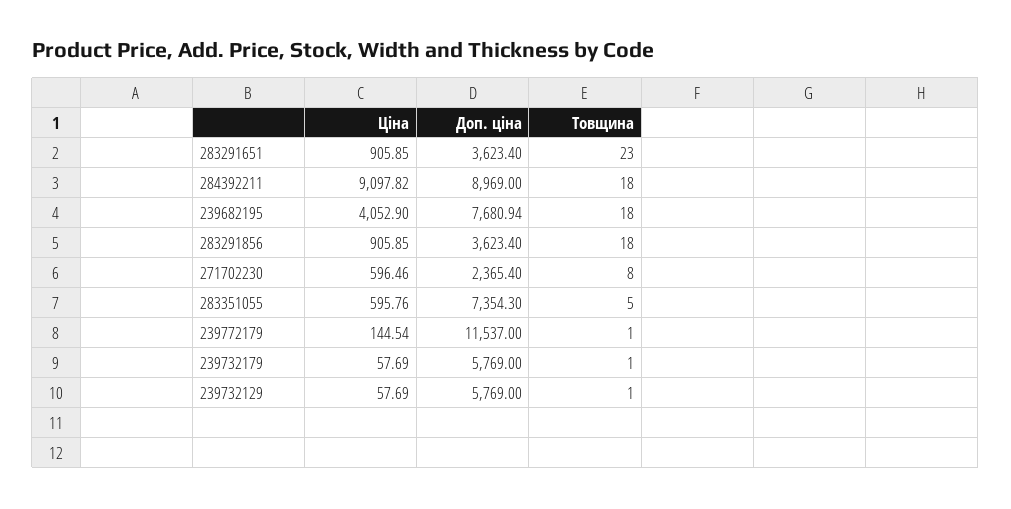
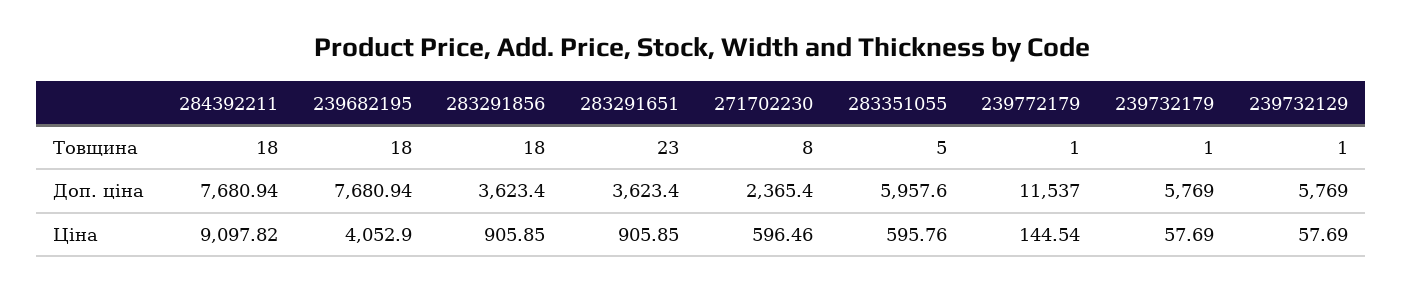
  {
    "Ціна": {
      "283291651": 905.85,
      "284392211": 9097.82,
      "239682195": 4052.9,
      "283291856": 905.85,
      "271702230": 596.46,
      "283351055": 595.76,
      "239772179": 144.54,
      "239732179": 57.69,
      "239732129": 57.69
    },
    "Доп. ціна": {
      "283291651": 3623.4,
-     "284392211": 8969,
+     "284392211": 7680.94,
      "239682195": 7680.94,
      "283291856": 3623.4,
      "271702230": 2365.4,
-     "283351055": 7354.3,
+     "283351055": 5957.6,
      "239772179": 11537,
      "239732179": 5769,
      "239732129": 5769
    },
    "Товщина": {
      "283291651": 23,
      "284392211": 18,
      "239682195": 18,
      "283291856": 18,
      "271702230": 8,
      "283351055": 5,
      "239772179": 1,
      "239732179": 1,
      "239732129": 1
    }
  }

